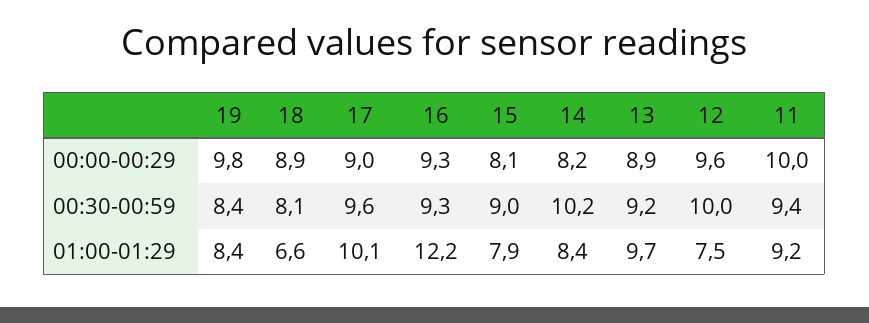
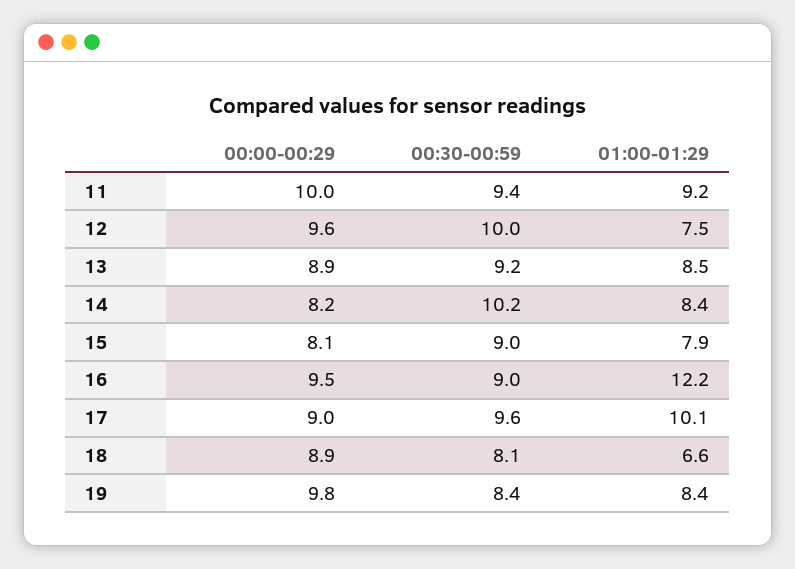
  {
    "19": {
      "00:00-00:29": 9.8,
      "00:30-00:59": 8.4,
      "01:00-01:29": 8.4
    },
    "18": {
      "00:00-00:29": 8.9,
      "00:30-00:59": 8.1,
      "01:00-01:29": 6.6
    },
    "17": {
      "00:00-00:29": 9,
      "00:30-00:59": 9.6,
      "01:00-01:29": 10.1
    },
    "16": {
-     "00:00-00:29": 9.3,
+     "00:00-00:29": 9.5,
-     "00:30-00:59": 9.3,
+     "00:30-00:59": 9,
      "01:00-01:29": 12.2
    },
    "15": {
      "00:00-00:29": 8.1,
      "00:30-00:59": 9,
      "01:00-01:29": 7.9
    },
    "14": {
      "00:00-00:29": 8.2,
      "00:30-00:59": 10.2,
      "01:00-01:29": 8.4
    },
    "13": {
      "00:00-00:29": 8.9,
      "00:30-00:59": 9.2,
-     "01:00-01:29": 9.7
+     "01:00-01:29": 8.5
    },
    "12": {
      "00:00-00:29": 9.6,
      "00:30-00:59": 10,
      "01:00-01:29": 7.5
    },
    "11": {
      "00:00-00:29": 10,
      "00:30-00:59": 9.4,
      "01:00-01:29": 9.2
    }
  }

